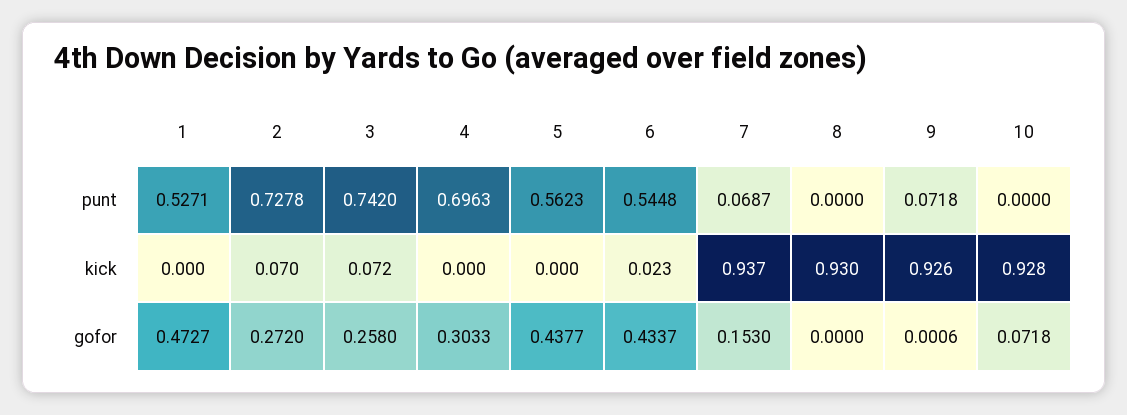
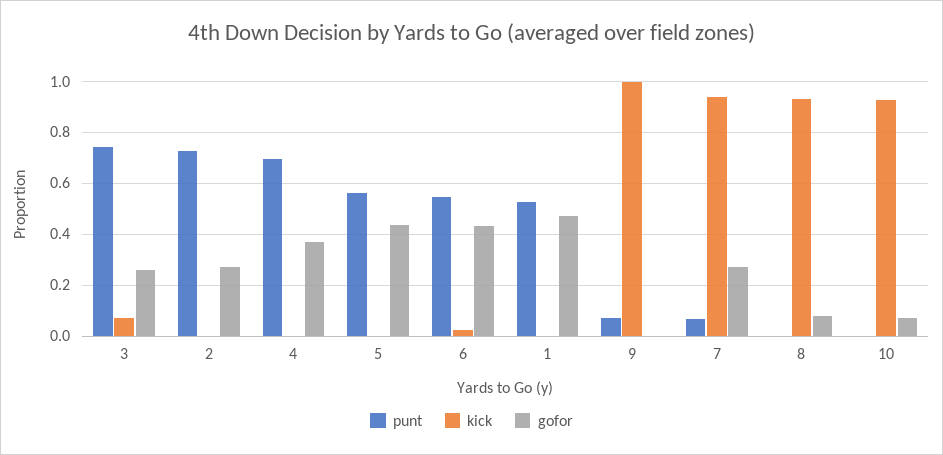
  {
    "punt": {
      "1": 0.5271,
      "2": 0.7278,
      "3": 0.742,
      "4": 0.6963,
      "5": 0.5623,
      "6": 0.5448,
      "7": 0.0687,
      "8": 0,
      "9": 0.0718,
      "10": 0
    },
    "kick": {
      "1": 0,
-     "2": 0.07,
+     "2": 0,
      "3": 0.072,
      "4": 0,
      "5": 0,
      "6": 0.023,
      "7": 0.937,
      "8": 0.93,
-     "9": 0.926,
+     "9": 1,
      "10": 0.928
    },
    "gofor": {
      "1": 0.4727,
      "2": 0.272,
      "3": 0.258,
-     "4": 0.3033,
+     "4": 0.375,
      "5": 0.4377,
      "6": 0.4337,
-     "7": 0.153,
+     "7": 0.275,
-     "8": 0,
+     "8": 0.075,
      "9": 0.0006,
      "10": 0.0718
    }
  }

